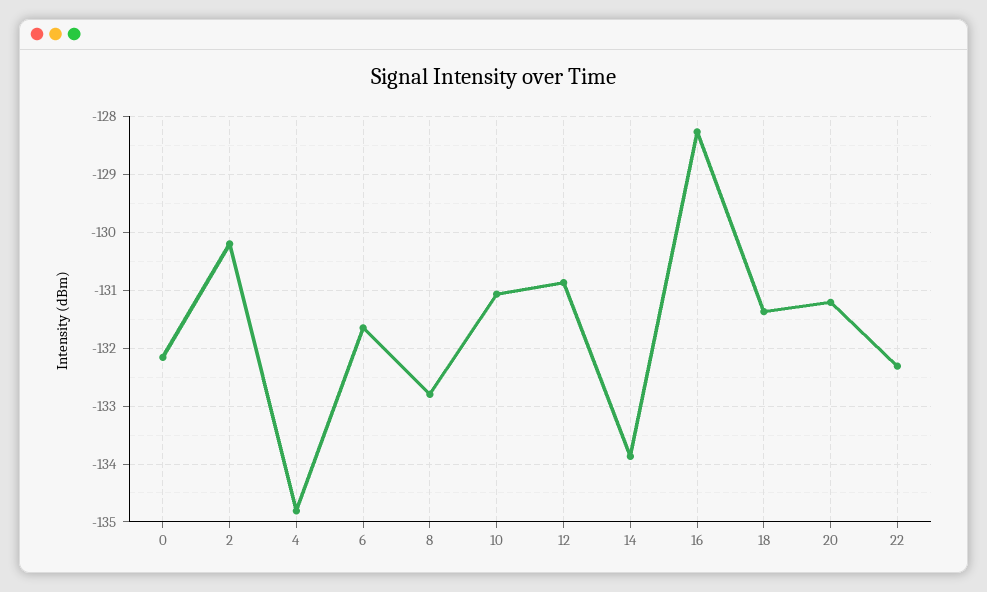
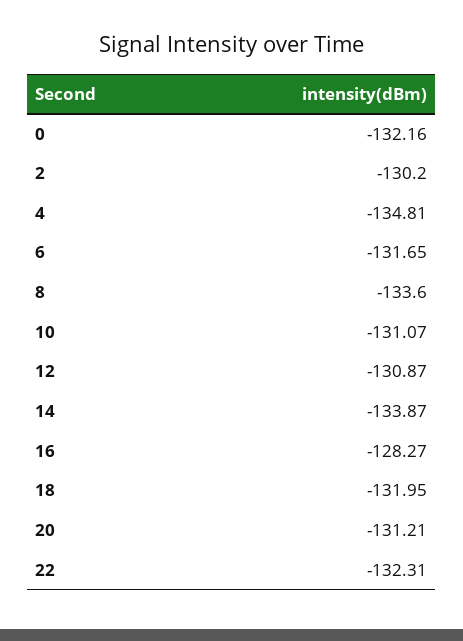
  {
    "0": -132.16,
    "2": -130.2,
    "4": -134.81,
    "6": -131.65,
-   "8": -132.8,
+   "8": -133.6,
    "10": -131.07,
    "12": -130.87,
    "14": -133.87,
    "16": -128.27,
-   "18": -131.4,
+   "18": -131.95,
    "20": -131.21,
    "22": -132.31
  }

